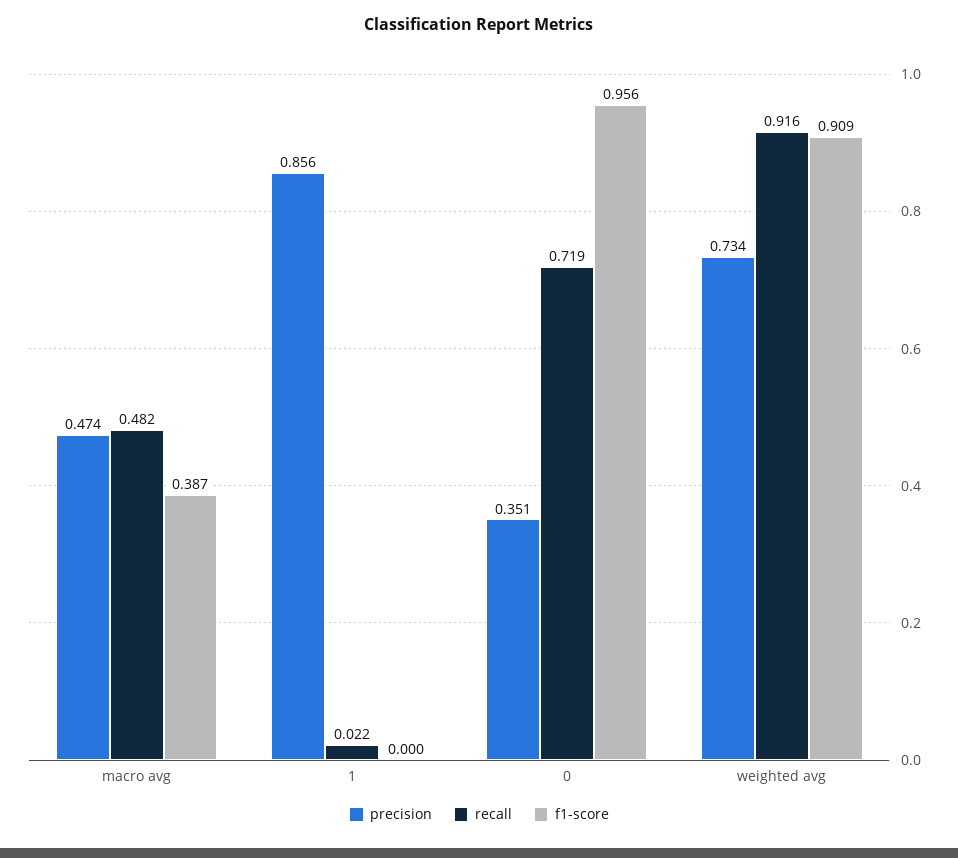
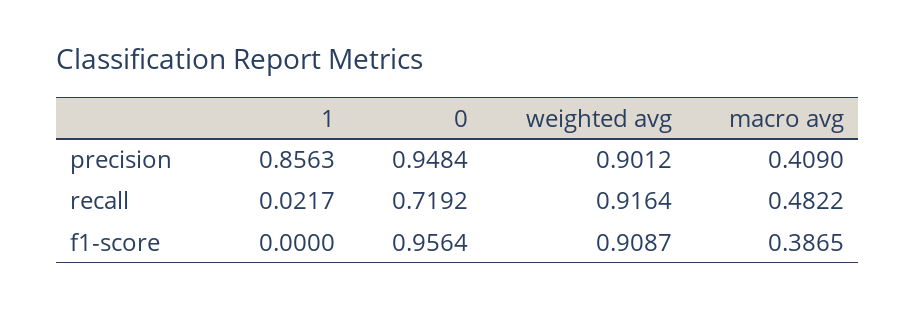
  {
    "precision": {
-     "macro avg": 0.474,
+     "macro avg": 0.409,
      "1": 0.8563,
-     "0": 0.351,
+     "0": 0.9484,
-     "weighted avg": 0.734
+     "weighted avg": 0.9012
    },
    "recall": {
      "macro avg": 0.4822,
      "1": 0.0217,
      "0": 0.7192,
      "weighted avg": 0.9164
    },
    "f1-score": {
      "macro avg": 0.3865,
      "1": 0,
      "0": 0.9564,
      "weighted avg": 0.9087
    }
  }

